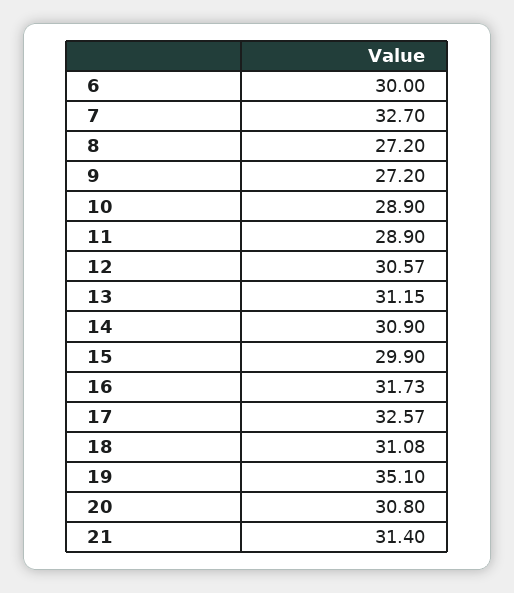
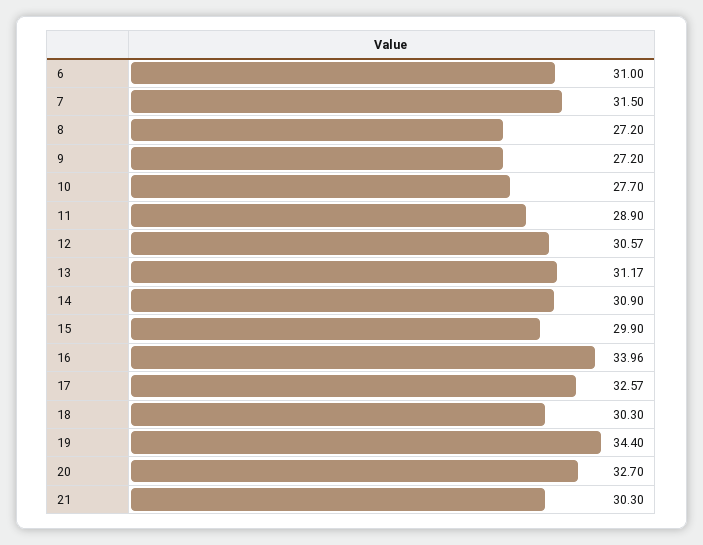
  {
-   "6": 30,
+   "6": 31,
-   "7": 32.7,
+   "7": 31.5,
    "8": 27.2,
    "9": 27.2,
-   "10": 28.9,
+   "10": 27.7,
    "11": 28.9,
    "12": 30.57,
-   "13": 31.15,
+   "13": 31.17,
    "14": 30.9,
    "15": 29.9,
-   "16": 31.73,
+   "16": 33.96,
    "17": 32.57,
-   "18": 31.08,
+   "18": 30.3,
-   "19": 35.1,
+   "19": 34.4,
-   "20": 30.8,
+   "20": 32.7,
-   "21": 31.4
+   "21": 30.3
  }

